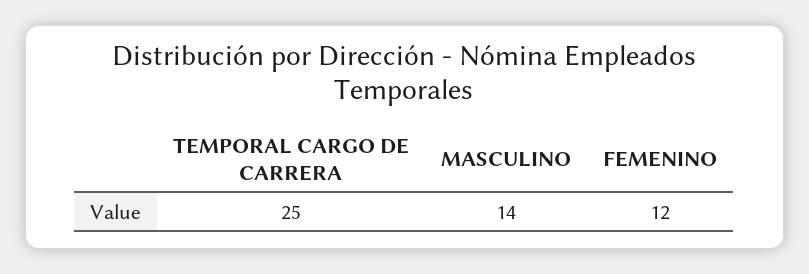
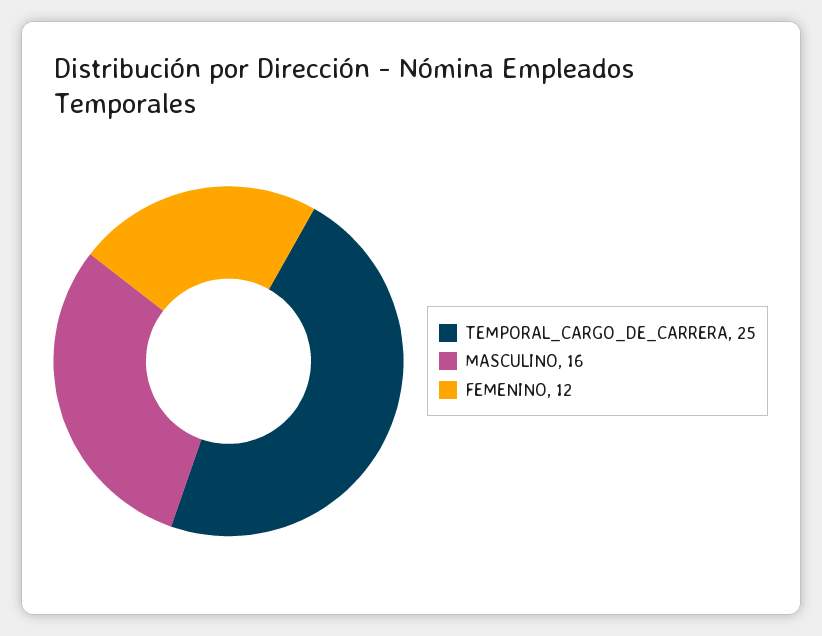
  {
    "TEMPORAL CARGO DE CARRERA": 25,
-   "MASCULINO": 14,
+   "MASCULINO": 16,
    "FEMENINO": 12
  }

